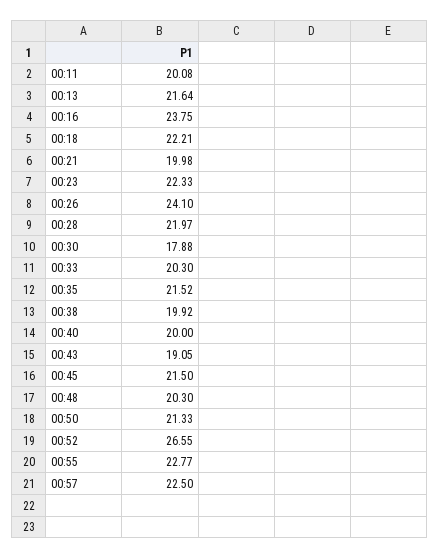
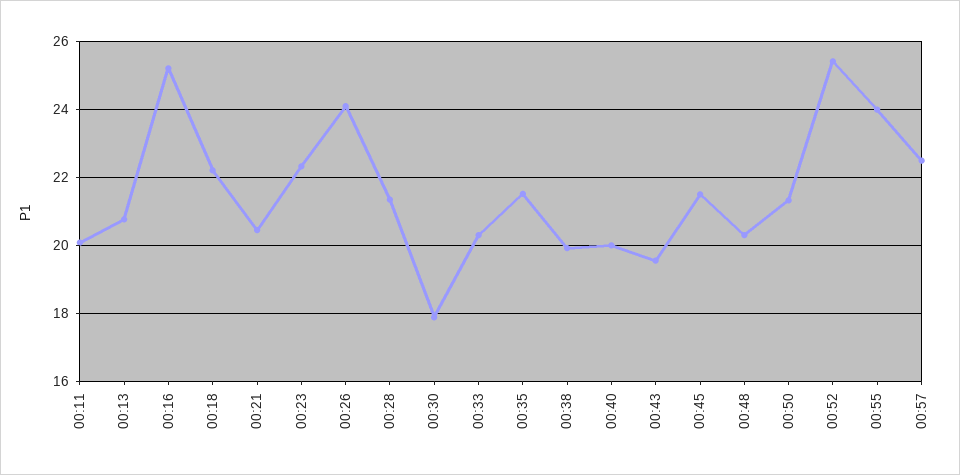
  {
    "00:11": 20.08,
-   "00:13": 21.64,
+   "00:13": 20.8,
-   "00:16": 23.75,
+   "00:16": 25.2,
    "00:18": 22.21,
-   "00:21": 19.98,
+   "00:21": 20.4,
    "00:23": 22.33,
    "00:26": 24.1,
-   "00:28": 21.97,
+   "00:28": 21.4,
    "00:30": 17.88,
    "00:33": 20.3,
    "00:35": 21.52,
    "00:38": 19.92,
    "00:40": 20,
-   "00:43": 19.05,
+   "00:43": 19.6,
    "00:45": 21.5,
    "00:48": 20.3,
    "00:50": 21.33,
-   "00:52": 26.55,
+   "00:52": 25.4,
-   "00:55": 22.77,
+   "00:55": 24,
    "00:57": 22.5
  }

